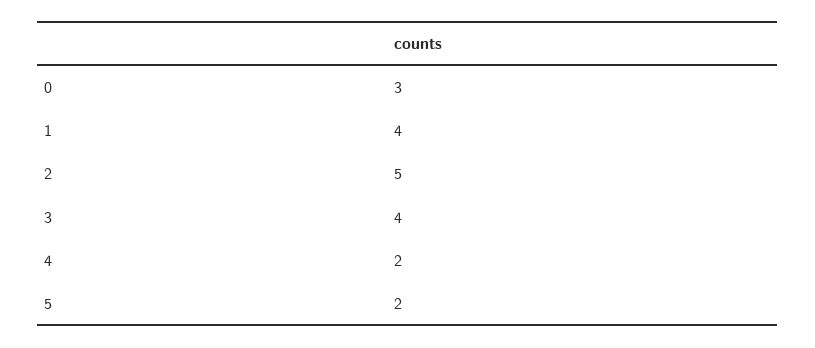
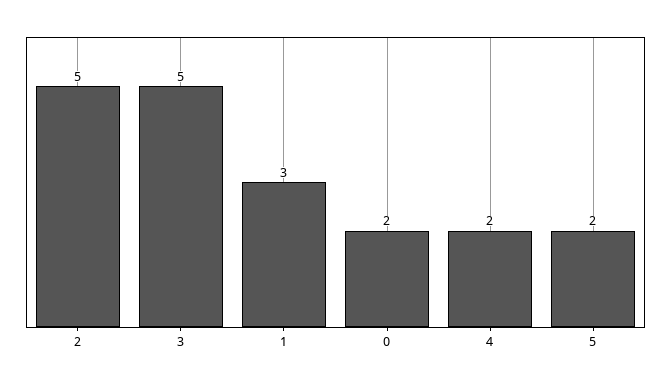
  {
-   "0": 3,
+   "0": 2,
-   "1": 4,
+   "1": 3,
    "2": 5,
-   "3": 4,
+   "3": 5,
    "4": 2,
    "5": 2
  }

